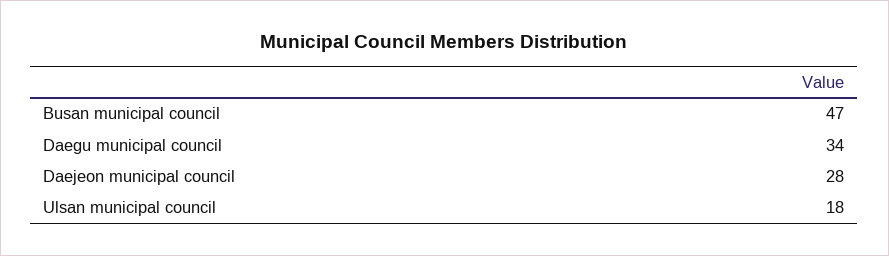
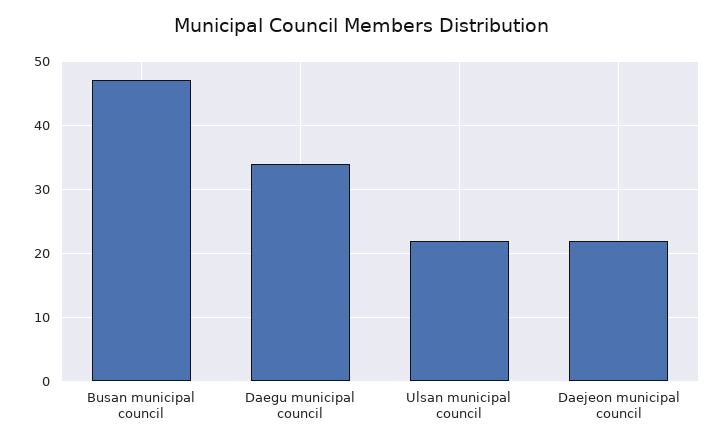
  {
    "Busan municipal council": 47,
    "Daegu municipal council": 34,
-   "Daejeon municipal council": 28,
+   "Daejeon municipal council": 22,
-   "Ulsan municipal council": 18
+   "Ulsan municipal council": 22
  }

